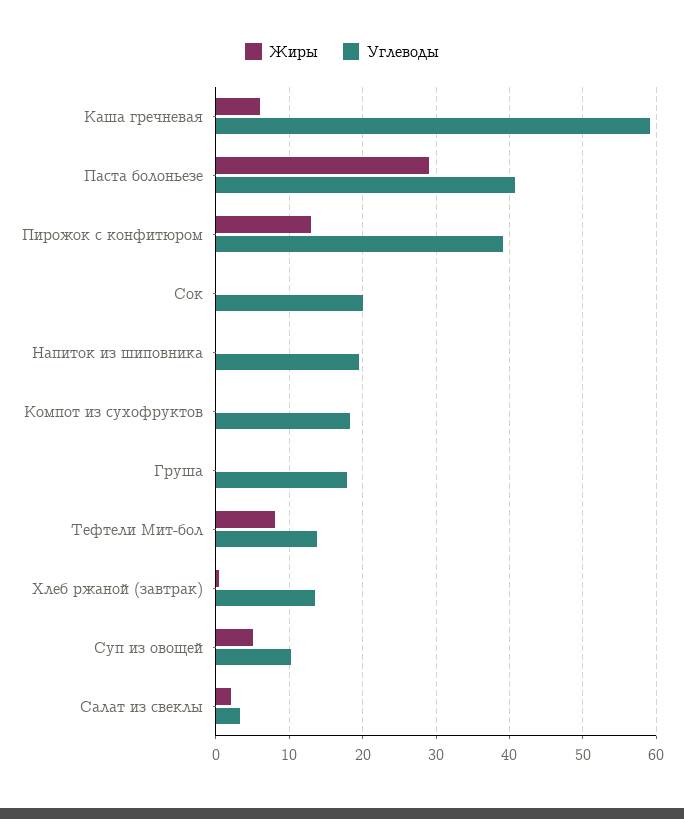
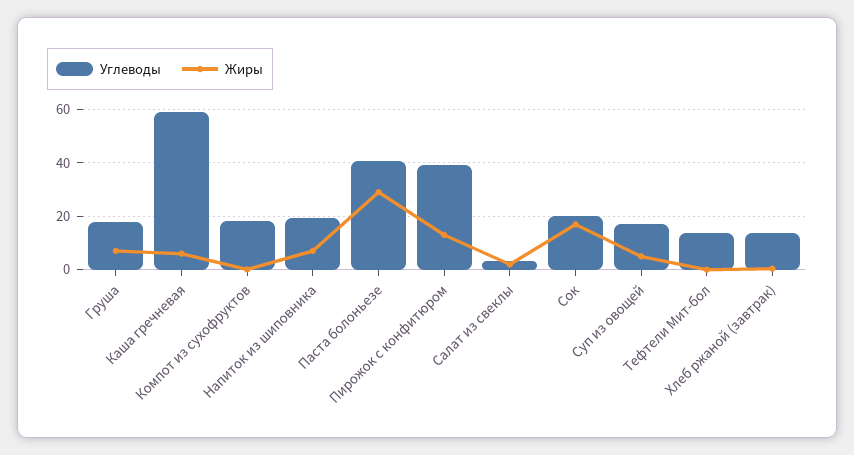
  {
    "Жиры": {
      "Каша гречневая": 6,
      "Паста болоньезе": 29,
      "Пирожок с конфитюром": 13,
-     "Сок": 0,
+     "Сок": 17.5,
-     "Напиток из шиповника": 0,
+     "Напиток из шиповника": 7.5,
      "Компот из сухофруктов": 0,
-     "Груша": 0,
+     "Груша": 7.5,
-     "Тефтели Мит-бол": 8,
+     "Тефтели Мит-бол": 0,
      "Хлеб ржаной (завтрак)": 0,
      "Суп из овощей": 5,
      "Салат из свеклы": 2
    },
    "Углеводы": {
      "Каша гречневая": 59,
      "Паста болоньезе": 41,
      "Пирожок с конфитюром": 39,
      "Сок": 20,
      "Напиток из шиповника": 19,
      "Компот из сухофруктов": 18,
      "Груша": 18,
      "Тефтели Мит-бол": 14,
      "Хлеб ржаной (завтрак)": 14,
-     "Суп из овощей": 10,
+     "Суп из овощей": 17.5,
      "Салат из свеклы": 3
    }
  }

